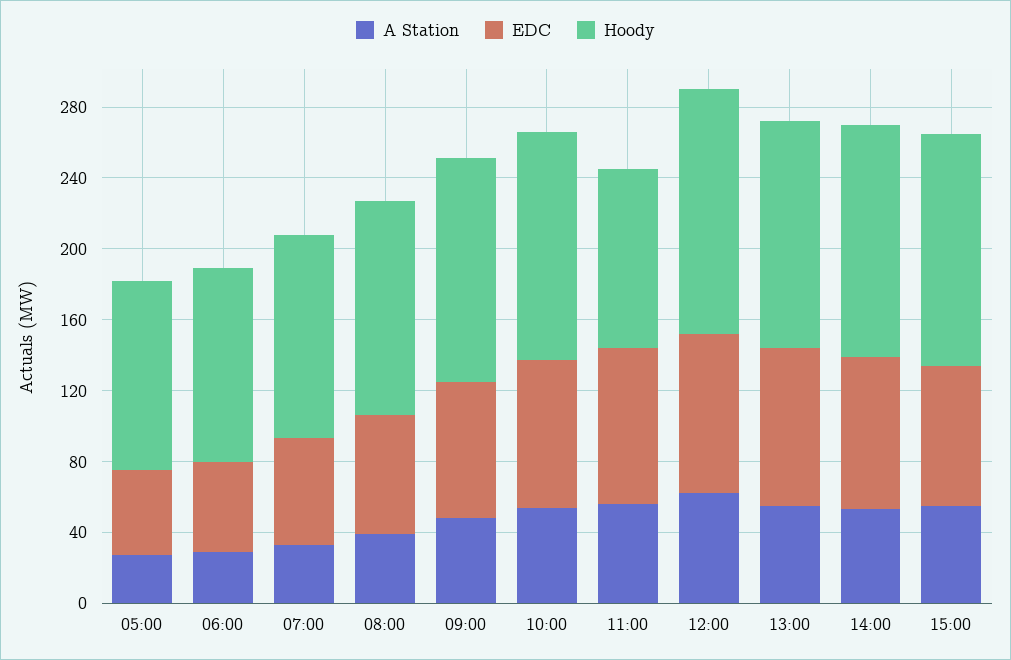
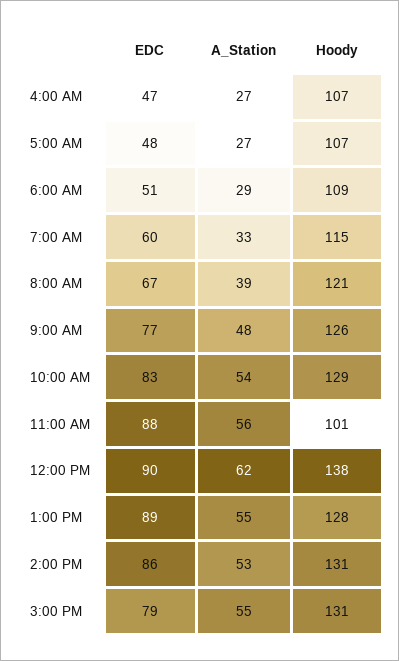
  {
    "A Station": {
      "05:00": 27,
      "06:00": 29,
      "07:00": 33,
      "08:00": 39,
      "09:00": 48,
      "10:00": 54,
      "11:00": 56,
      "12:00": 62,
      "13:00": 55,
      "14:00": 53,
-     "15:00": 55
+     "15:00": 55,
+     "4:00 AM": 27
    },
    "EDC": {
      "05:00": 48,
      "06:00": 51,
      "07:00": 60,
      "08:00": 67,
      "09:00": 77,
      "10:00": 83,
      "11:00": 88,
      "12:00": 90,
      "13:00": 89,
      "14:00": 86,
-     "15:00": 79
+     "15:00": 79,
+     "4:00 AM": 47
    },
    "Hoody": {
      "05:00": 107,
      "06:00": 109,
      "07:00": 115,
      "08:00": 121,
      "09:00": 126,
      "10:00": 129,
      "11:00": 101,
      "12:00": 138,
      "13:00": 128,
      "14:00": 131,
-     "15:00": 131
+     "15:00": 131,
+     "4:00 AM": 107
    }
  }

